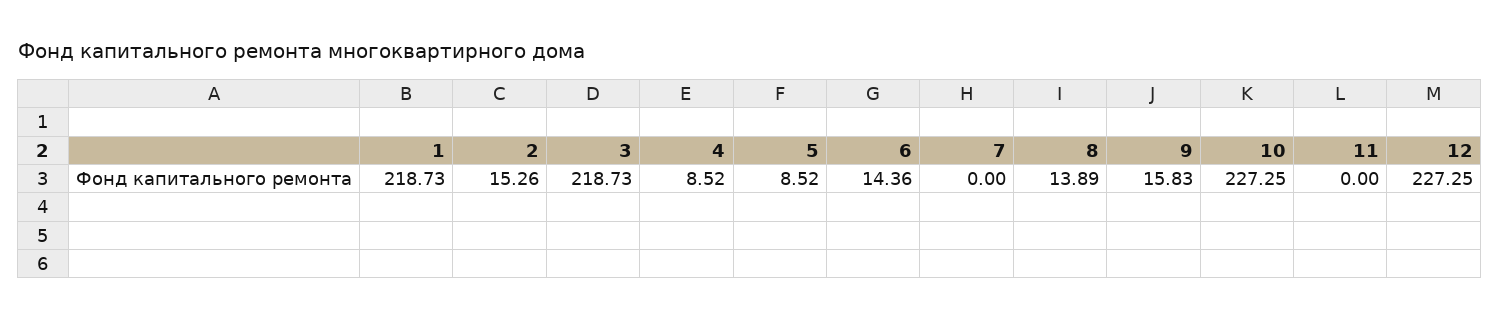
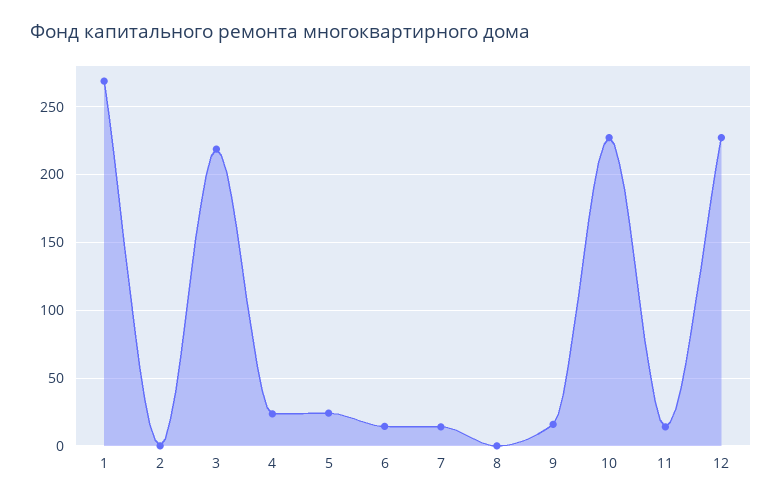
  {
-   "1": 218.73,
+   "1": 270,
-   "2": 15.26,
+   "2": 0,
    "3": 218.73,
-   "4": 8.52,
+   "4": 25,
-   "5": 8.52,
+   "5": 25,
    "6": 14.36,
-   "7": 0,
+   "7": 15,
-   "8": 13.89,
+   "8": 0,
    "9": 15.83,
    "10": 227.25,
-   "11": 0,
+   "11": 15,
    "12": 227.25
  }

